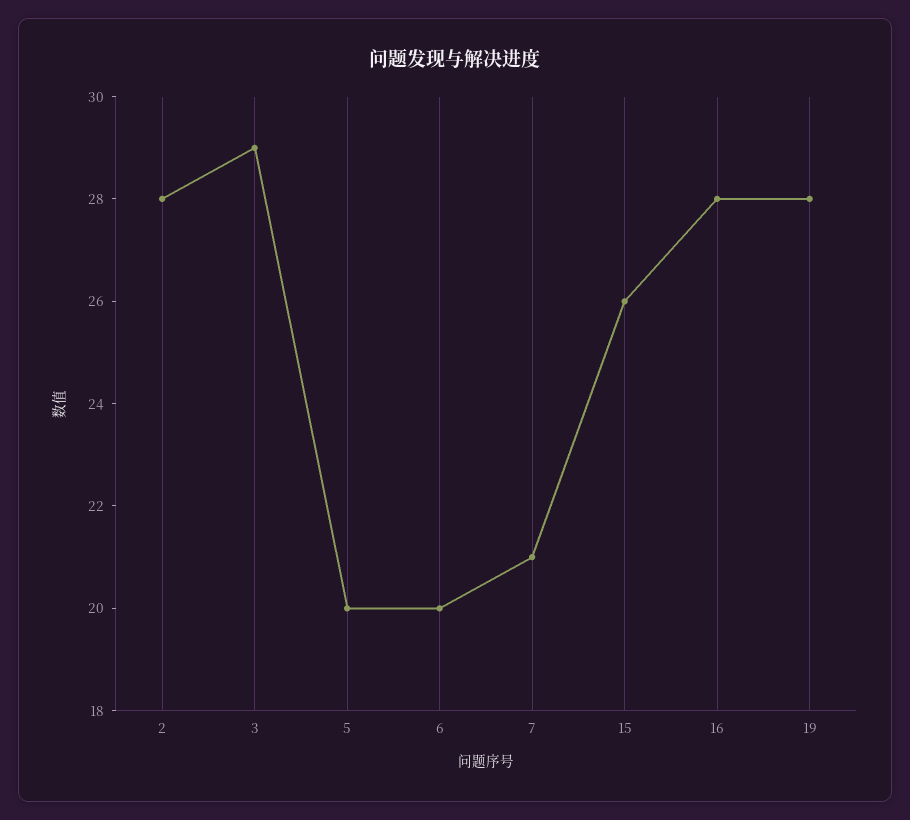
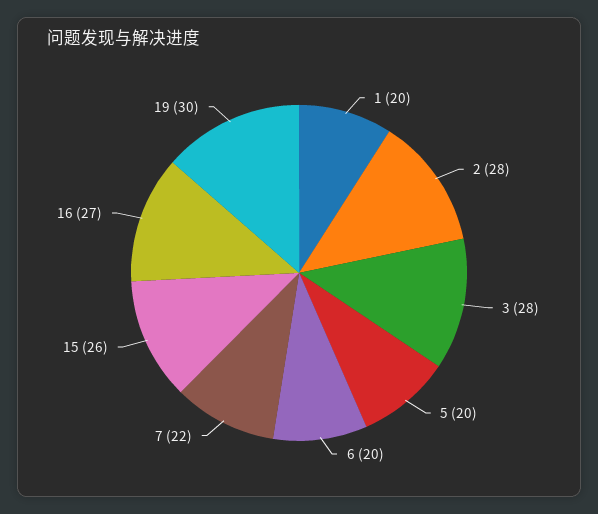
  {
    "2": 28,
-   "3": 29,
+   "3": 28,
    "5": 20,
    "6": 20,
-   "7": 21,
+   "7": 22,
    "15": 26,
-   "16": 28,
+   "16": 27,
-   "19": 28
+   "19": 30,
+   "1": 20
  }

